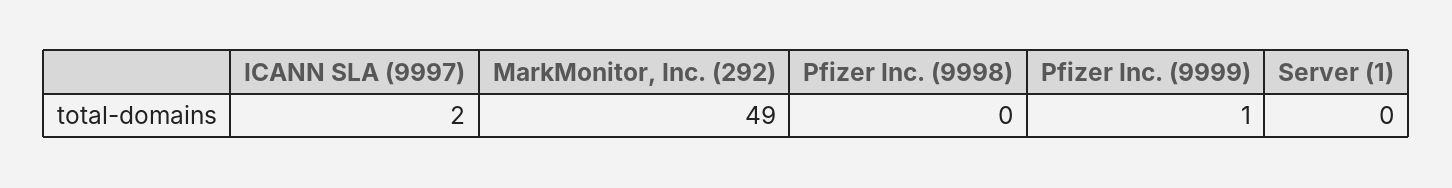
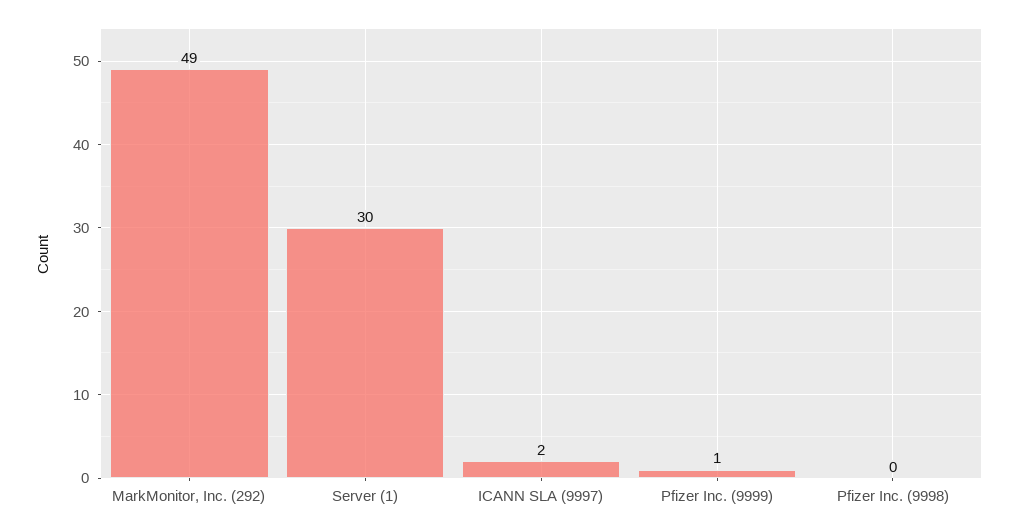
  {
    "ICANN SLA (9997)": 2,
    "MarkMonitor, Inc. (292)": 49,
    "Pfizer Inc. (9998)": 0,
    "Pfizer Inc. (9999)": 1,
-   "Server (1)": 0
+   "Server (1)": 30
  }

